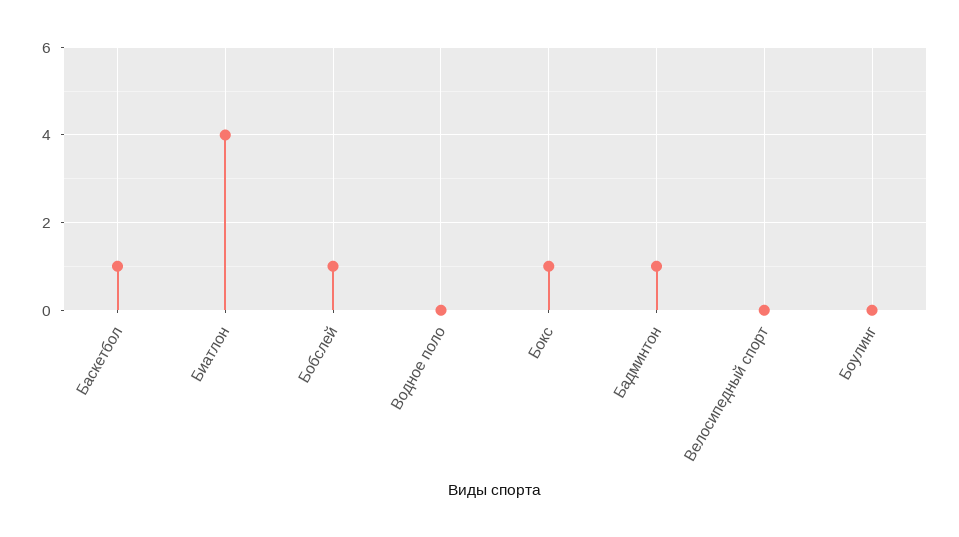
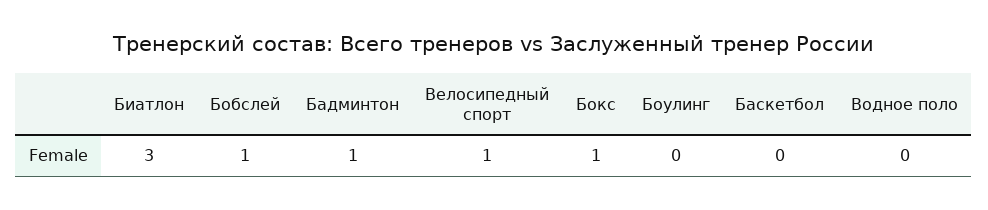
  {
-   "Баскетбол": 1,
+   "Баскетбол": 0,
-   "Биатлон": 4,
+   "Биатлон": 3,
    "Бобслей": 1,
    "Водное поло": 0,
    "Бокс": 1,
    "Бадминтон": 1,
-   "Велосипедный спорт": 0,
+   "Велосипедный спорт": 1,
    "Боулинг": 0
  }

